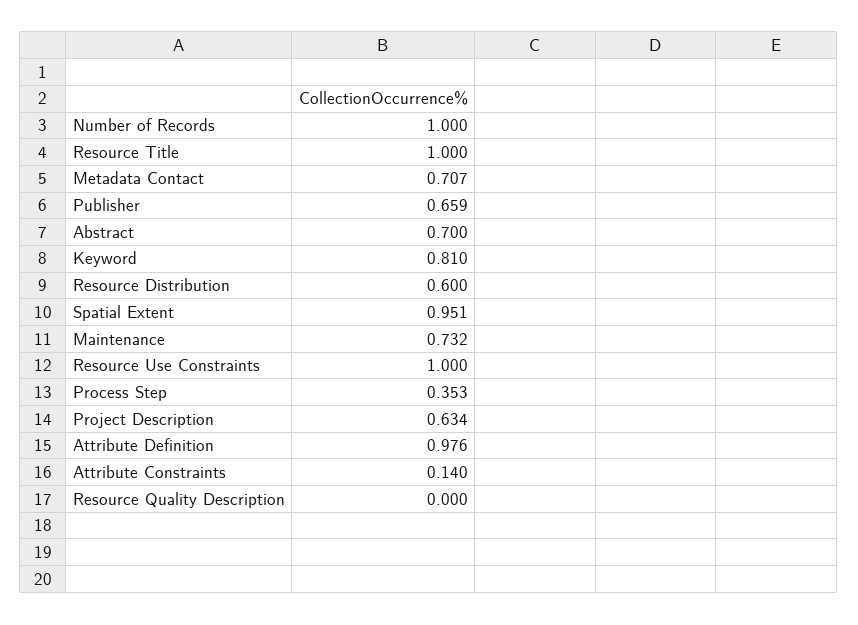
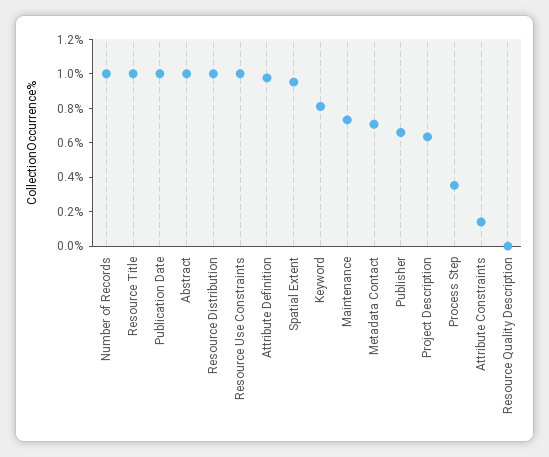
  {
    "Number of Records": 1,
    "Resource Title": 1,
    "Metadata Contact": 0.707,
    "Publisher": 0.659,
-   "Abstract": 0.7,
+   "Abstract": 1,
    "Keyword": 0.81,
-   "Resource Distribution": 0.6,
+   "Resource Distribution": 1,
    "Spatial Extent": 0.951,
    "Maintenance": 0.732,
    "Resource Use Constraints": 1,
    "Process Step": 0.353,
    "Project Description": 0.634,
    "Attribute Definition": 0.976,
    "Attribute Constraints": 0.14,
-   "Resource Quality Description": 0
+   "Resource Quality Description": 0,
+   "Publication Date": 1
  }

